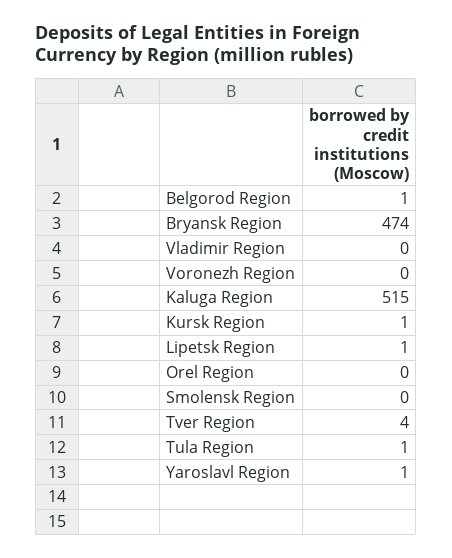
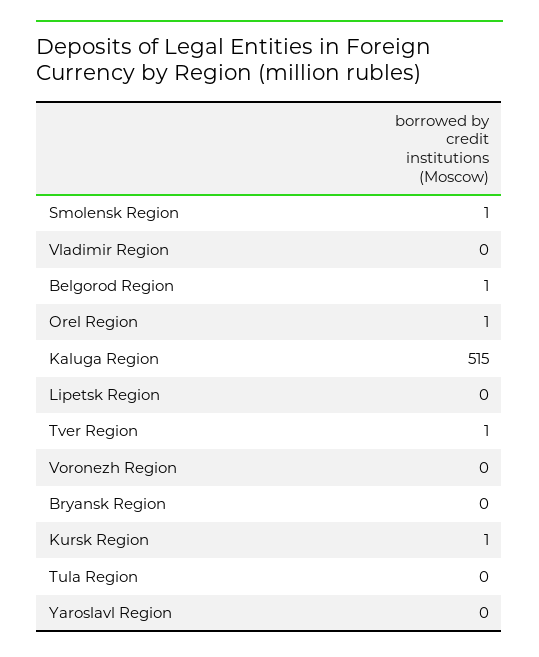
  {
    "Belgorod Region": 1,
-   "Bryansk Region": 474,
+   "Bryansk Region": 0,
    "Vladimir Region": 0,
    "Voronezh Region": 0,
    "Kaluga Region": 515,
    "Kursk Region": 1,
-   "Lipetsk Region": 1,
+   "Lipetsk Region": 0,
-   "Orel Region": 0,
+   "Orel Region": 1,
-   "Smolensk Region": 0,
+   "Smolensk Region": 1,
-   "Tver Region": 4,
+   "Tver Region": 1,
-   "Tula Region": 1,
+   "Tula Region": 0,
-   "Yaroslavl Region": 1
+   "Yaroslavl Region": 0
  }

